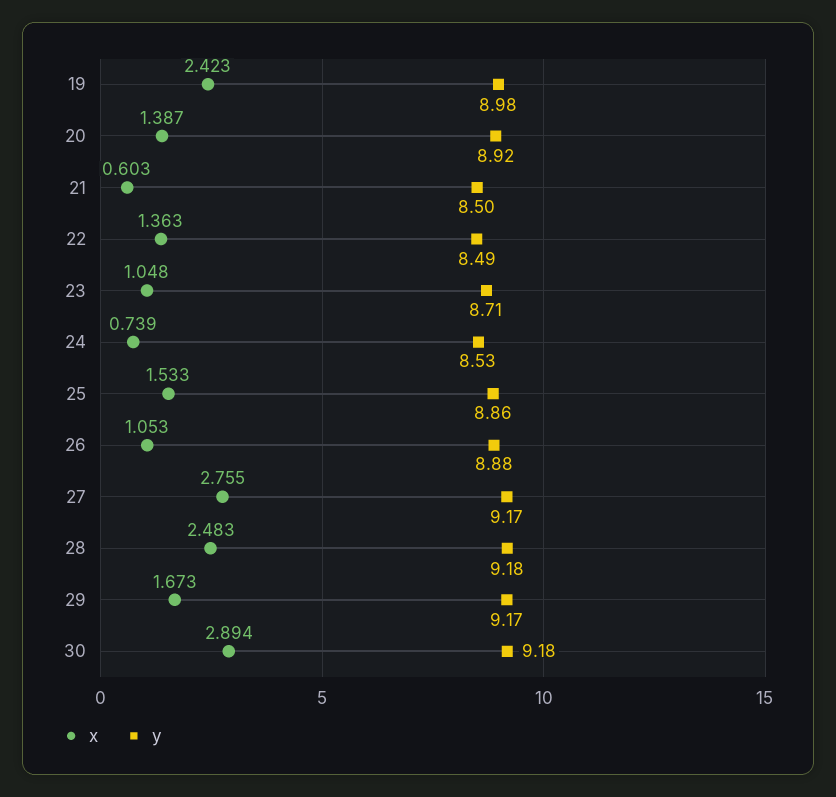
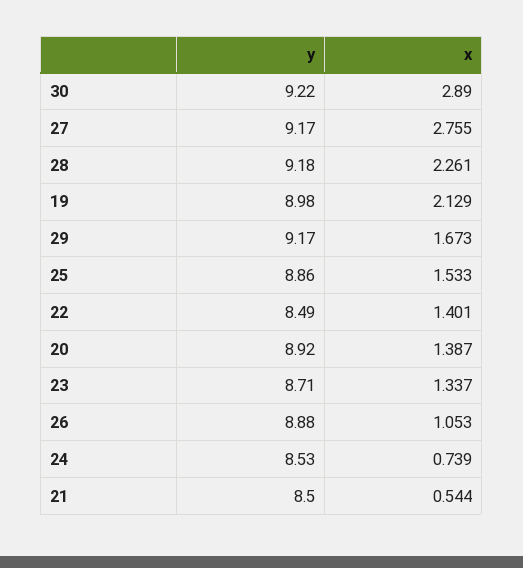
  {
    "x": {
-     "19": 2.423,
+     "19": 2.129,
      "20": 1.387,
-     "21": 0.603,
+     "21": 0.544,
-     "22": 1.363,
+     "22": 1.401,
-     "23": 1.048,
+     "23": 1.337,
      "24": 0.739,
      "25": 1.533,
      "26": 1.053,
      "27": 2.755,
-     "28": 2.483,
+     "28": 2.261,
      "29": 1.673,
-     "30": 2.894
+     "30": 2.89
    },
    "y": {
      "19": 8.98,
      "20": 8.92,
      "21": 8.5,
      "22": 8.49,
      "23": 8.71,
      "24": 8.53,
      "25": 8.86,
      "26": 8.88,
      "27": 9.17,
      "28": 9.18,
      "29": 9.17,
-     "30": 9.18
+     "30": 9.22
    }
  }

